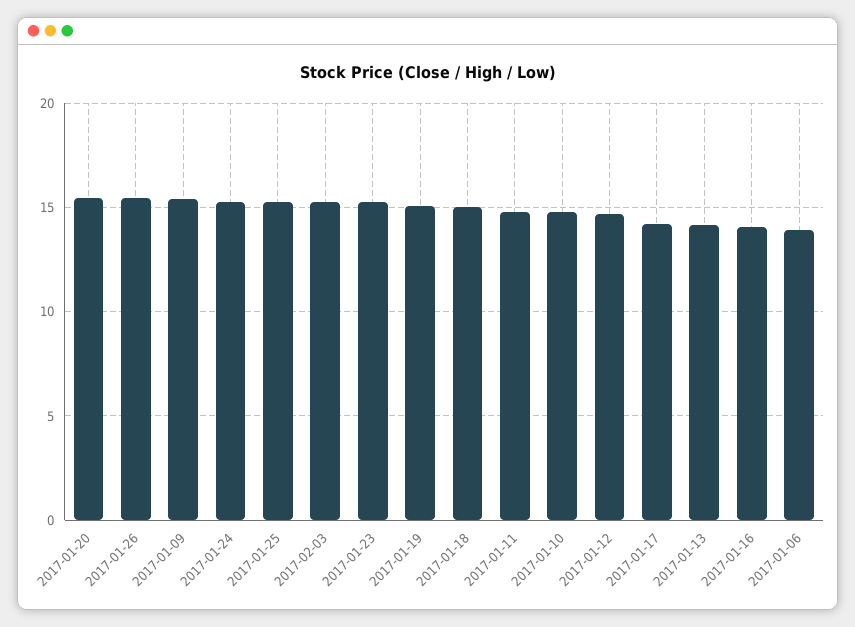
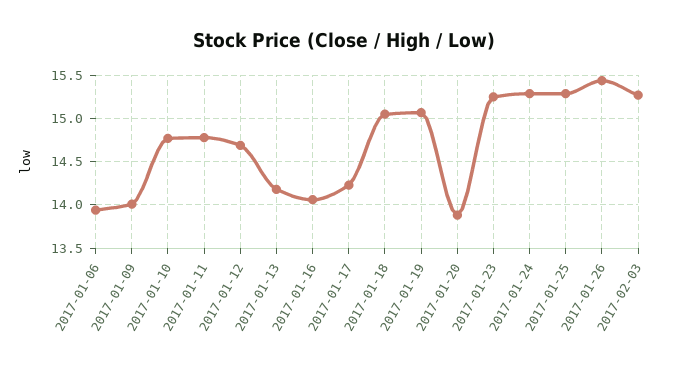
  {
-   "2017-01-20": 15.5,
+   "2017-01-20": 13.9,
    "2017-01-26": 15.4,
-   "2017-01-09": 15.5,
+   "2017-01-09": 14,
    "2017-01-24": 15.3,
    "2017-01-25": 15.3,
    "2017-02-03": 15.3,
    "2017-01-23": 15.3,
    "2017-01-19": 15.1,
    "2017-01-18": 15.1,
    "2017-01-11": 14.8,
    "2017-01-10": 14.8,
    "2017-01-12": 14.7,
    "2017-01-17": 14.2,
    "2017-01-13": 14.2,
    "2017-01-16": 14.1,
    "2017-01-06": 13.9
  }

